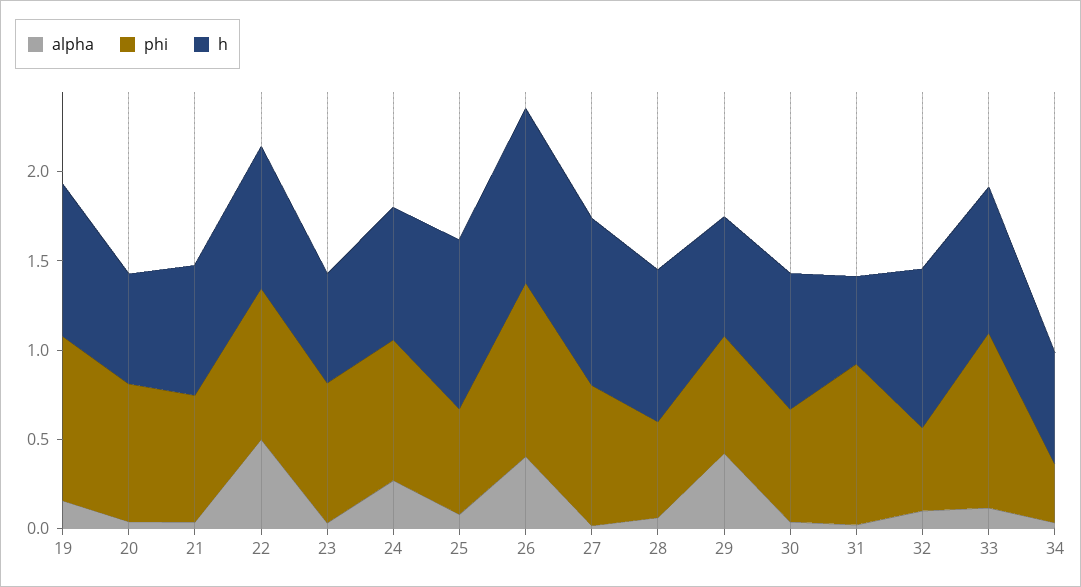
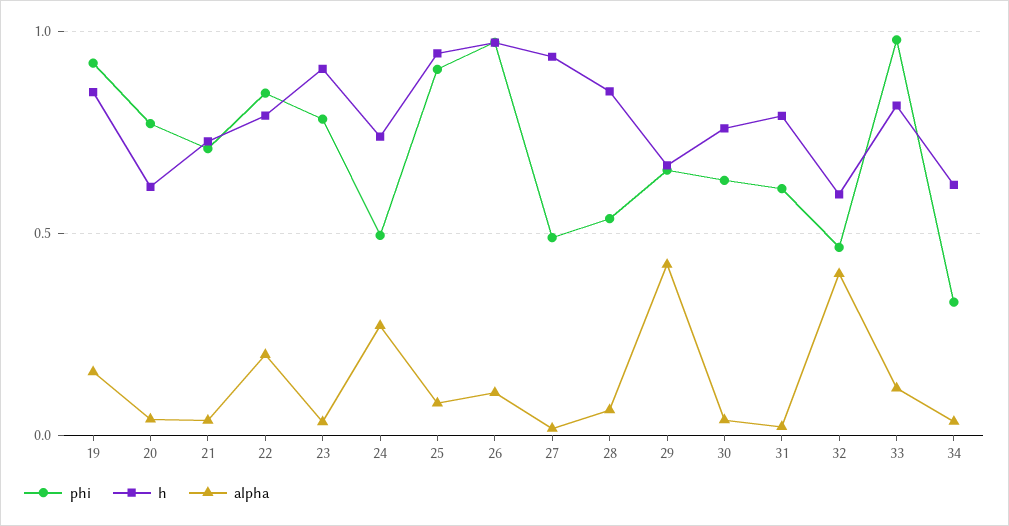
  {
    "alpha": {
      "19": 0.15,
      "20": 0.05,
      "21": 0.05,
-     "22": 0.5,
+     "22": 0.2,
      "23": 0.05,
      "24": 0.25,
      "25": 0.1,
-     "26": 0.4,
+     "26": 0.1,
      "27": 0,
      "28": 0.05,
      "29": 0.4,
      "30": 0.05,
      "31": 0,
-     "32": 0.1,
+     "32": 0.4,
      "33": 0.1,
      "34": 0.05
    },
    "phi": {
      "19": 0.9,
      "20": 0.75,
      "21": 0.7,
      "22": 0.85,
      "23": 0.8,
-     "24": 0.8,
+     "24": 0.5,
-     "25": 0.6,
+     "25": 0.9,
      "26": 0.95,
-     "27": 0.8,
+     "27": 0.5,
      "28": 0.55,
      "29": 0.65,
      "30": 0.65,
-     "31": 0.9,
+     "31": 0.6,
      "32": 0.45,
      "33": 1,
      "34": 0.35
    },
    "h": {
      "19": 0.85,
      "20": 0.6,
      "21": 0.75,
      "22": 0.8,
-     "23": 0.6,
+     "23": 0.9,
      "24": 0.75,
      "25": 0.95,
      "26": 0.95,
      "27": 0.95,
      "28": 0.85,
      "29": 0.65,
      "30": 0.75,
-     "31": 0.5,
+     "31": 0.8,
-     "32": 0.9,
+     "32": 0.6,
      "33": 0.8,
      "34": 0.6
    }
  }

